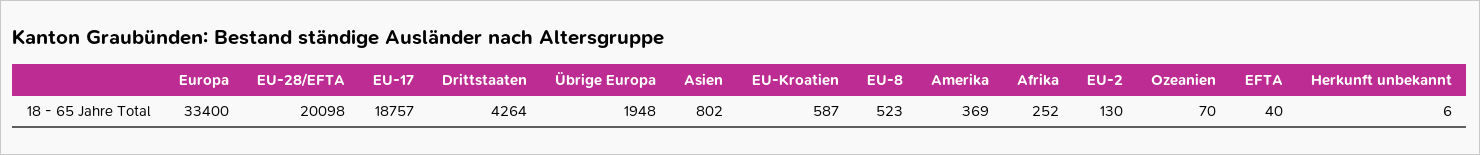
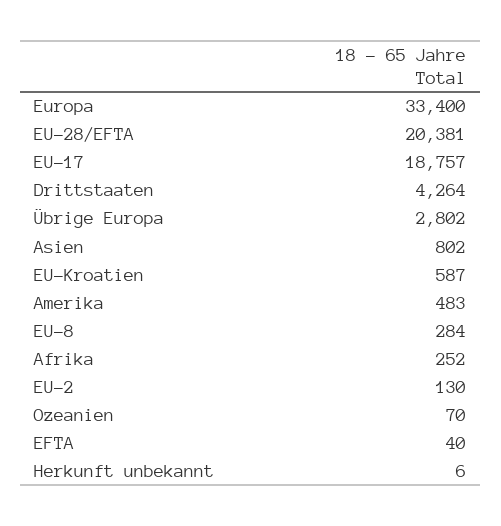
  {
    "Europa": 33400,
-   "EU-28/EFTA": 20098,
+   "EU-28/EFTA": 20381,
    "EU-17": 18757,
    "Drittstaaten": 4264,
-   "Übrige Europa": 1948,
+   "Übrige Europa": 2802,
    "Asien": 802,
    "EU-Kroatien": 587,
-   "EU-8": 523,
+   "EU-8": 284,
-   "Amerika": 369,
+   "Amerika": 483,
    "Afrika": 252,
    "EU-2": 130,
    "Ozeanien": 70,
    "EFTA": 40,
    "Herkunft unbekannt": 6
  }

